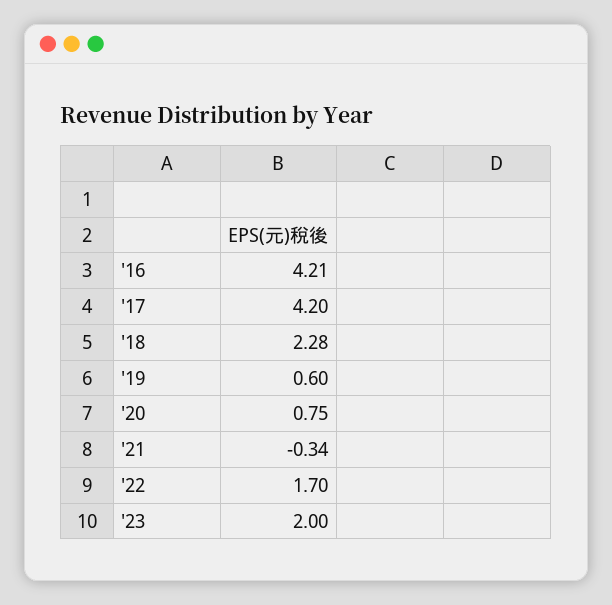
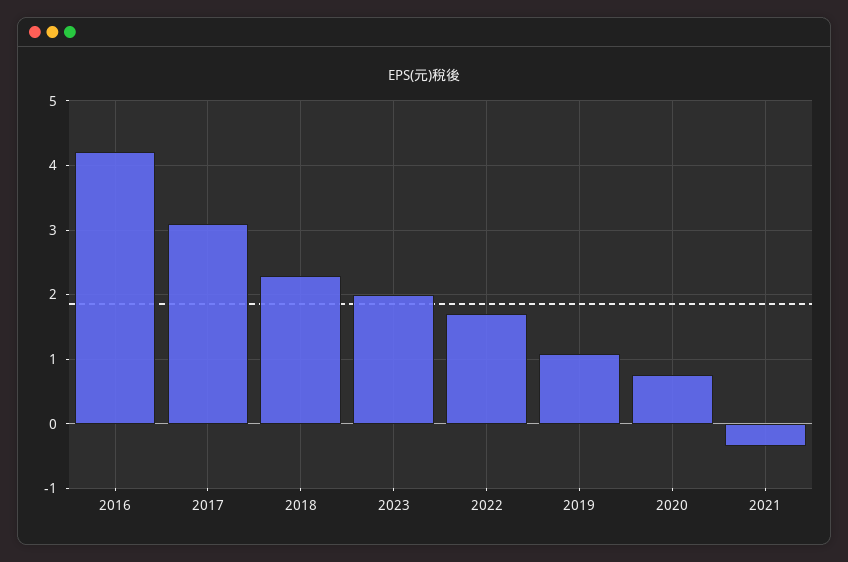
  {
    "'16": 4.21,
-   "'17": 4.2,
+   "'17": 3.1,
    "'18": 2.28,
-   "'19": 0.6,
+   "'19": 1.1,
    "'20": 0.75,
    "'21": -0.34,
    "'22": 1.7,
    "'23": 2
  }

